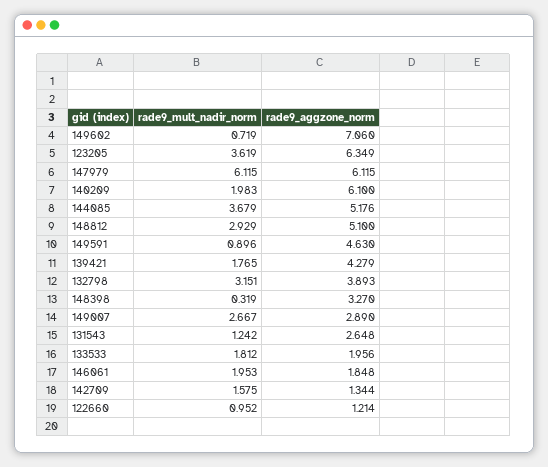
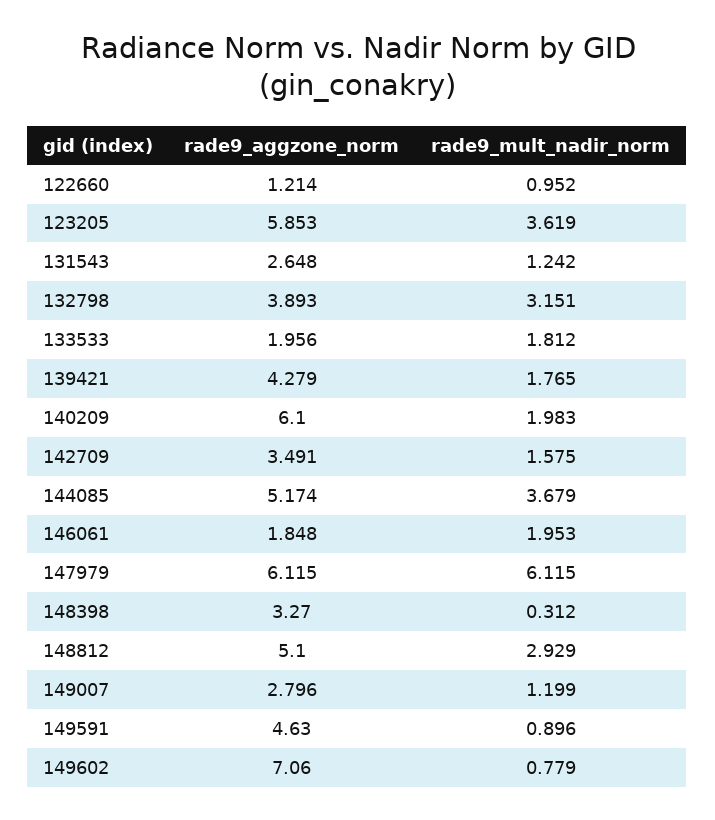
  {
    "rade9_mult_nadir_norm": {
-     "149602": 0.719,
+     "149602": 0.779,
      "123205": 3.619,
      "147979": 6.115,
      "140209": 1.983,
      "144085": 3.679,
      "148812": 2.929,
      "149591": 0.896,
      "139421": 1.765,
      "132798": 3.151,
-     "148398": 0.319,
+     "148398": 0.312,
-     "149007": 2.667,
+     "149007": 1.199,
      "131543": 1.242,
      "133533": 1.812,
      "146061": 1.953,
      "142709": 1.575,
      "122660": 0.952
    },
    "rade9_aggzone_norm": {
      "149602": 7.06,
-     "123205": 6.349,
+     "123205": 5.853,
      "147979": 6.115,
      "140209": 6.1,
-     "144085": 5.176,
+     "144085": 5.174,
      "148812": 5.1,
      "149591": 4.63,
      "139421": 4.279,
      "132798": 3.893,
      "148398": 3.27,
-     "149007": 2.89,
+     "149007": 2.796,
      "131543": 2.648,
      "133533": 1.956,
      "146061": 1.848,
-     "142709": 1.344,
+     "142709": 3.491,
      "122660": 1.214
    }
  }

